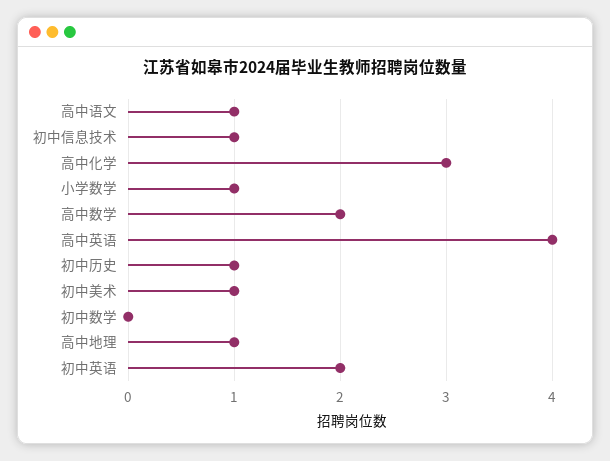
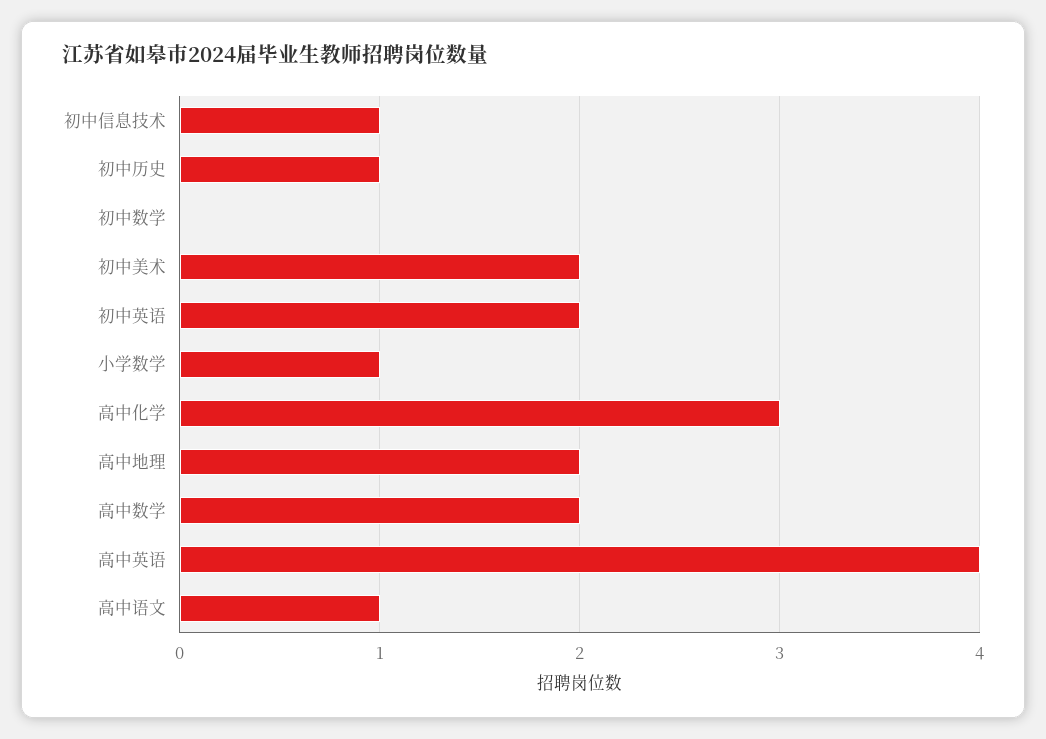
  {
    "高中语文": 1,
    "初中信息技术": 1,
    "高中化学": 3,
    "小学数学": 1,
    "高中数学": 2,
    "高中英语": 4,
    "初中历史": 1,
-   "初中美术": 1,
+   "初中美术": 2,
    "初中数学": 0,
-   "高中地理": 1,
+   "高中地理": 2,
    "初中英语": 2
  }

